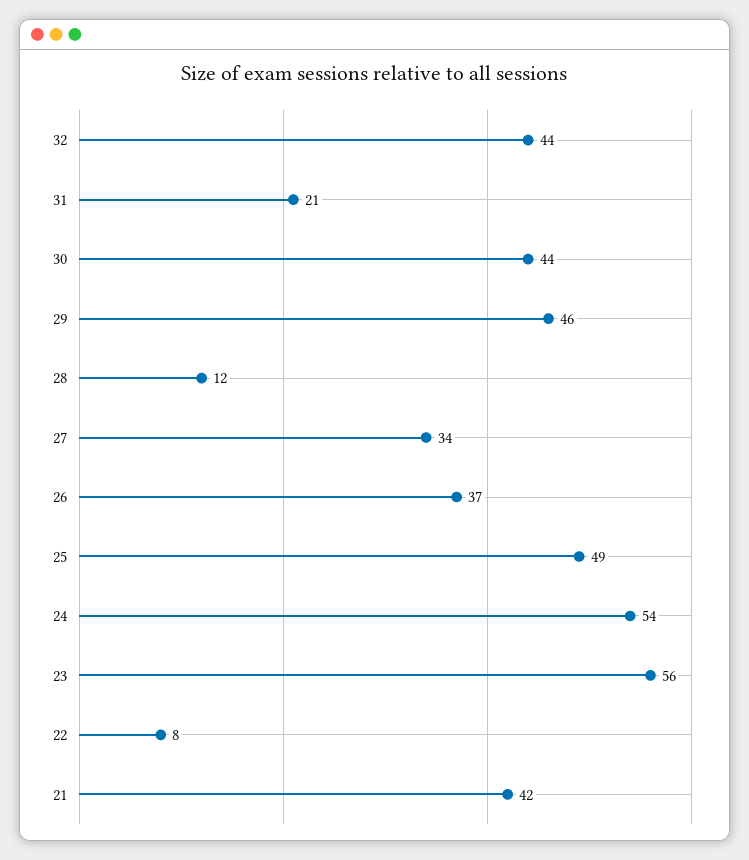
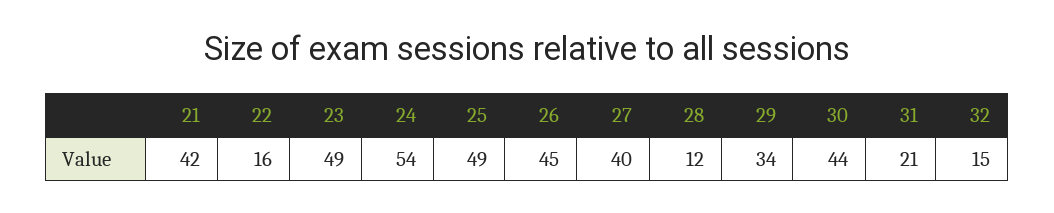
  {
-   "32": 44,
+   "32": 15,
    "31": 21,
    "30": 44,
-   "29": 46,
+   "29": 34,
    "28": 12,
-   "27": 34,
+   "27": 40,
-   "26": 37,
+   "26": 45,
    "25": 49,
    "24": 54,
-   "23": 56,
+   "23": 49,
-   "22": 8,
+   "22": 16,
    "21": 42
  }

